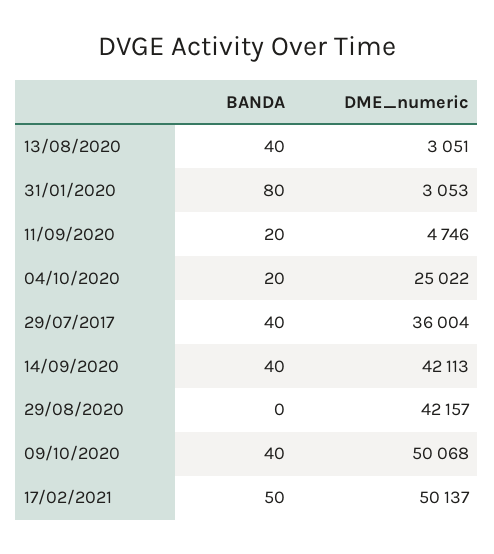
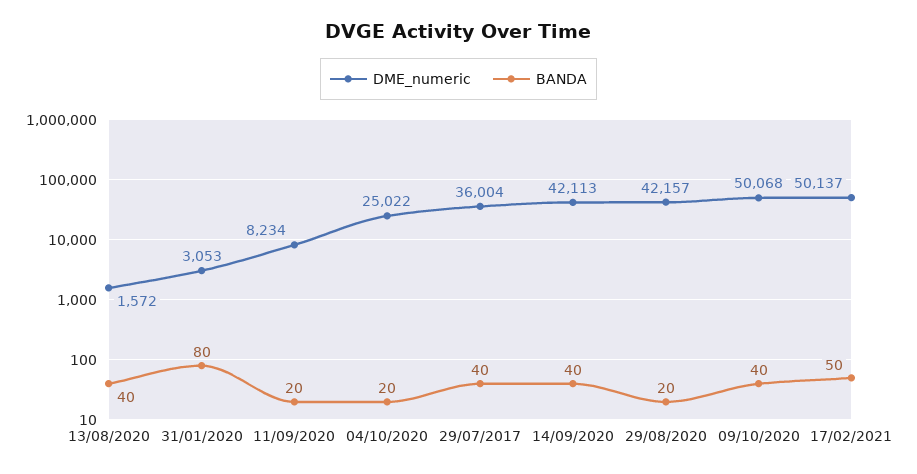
  {
    "BANDA": {
      "13/08/2020": 40,
      "31/01/2020": 80,
      "11/09/2020": 20,
      "04/10/2020": 20,
      "29/07/2017": 40,
      "14/09/2020": 40,
-     "29/08/2020": 0,
+     "29/08/2020": 20,
      "09/10/2020": 40,
      "17/02/2021": 50
    },
    "DME_numeric": {
-     "13/08/2020": 3051,
+     "13/08/2020": 1572,
      "31/01/2020": 3053,
-     "11/09/2020": 4746,
+     "11/09/2020": 8234,
      "04/10/2020": 25022,
      "29/07/2017": 36004,
      "14/09/2020": 42113,
      "29/08/2020": 42157,
      "09/10/2020": 50068,
      "17/02/2021": 50137
    }
  }

